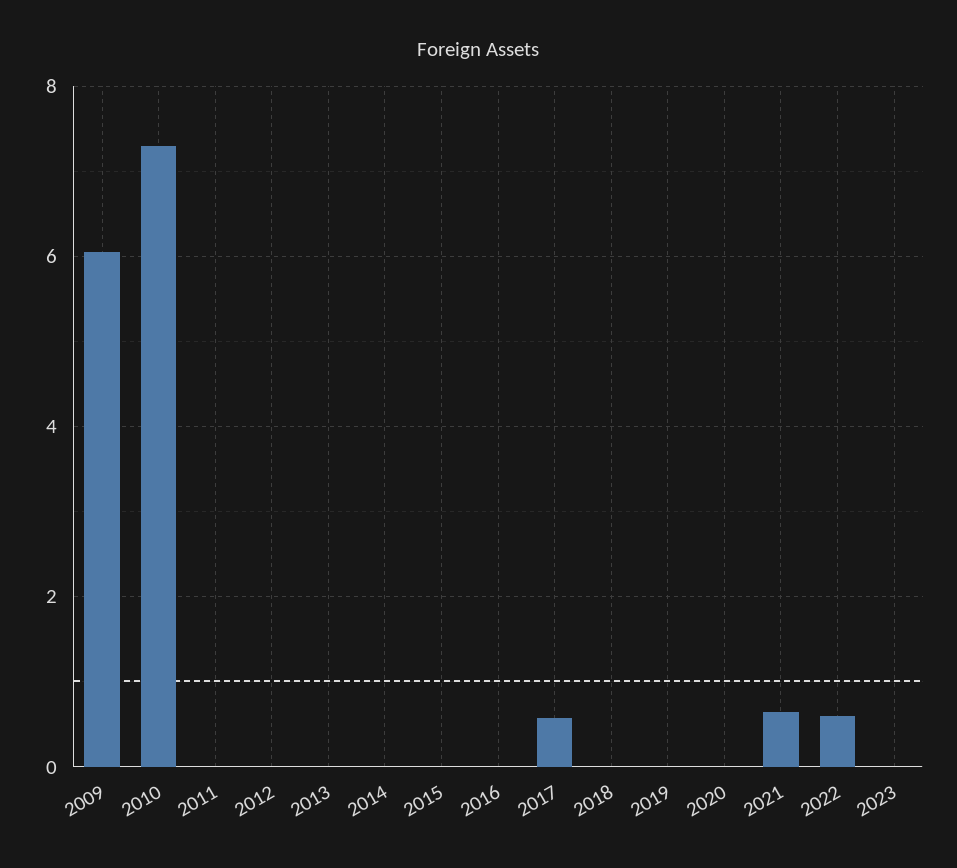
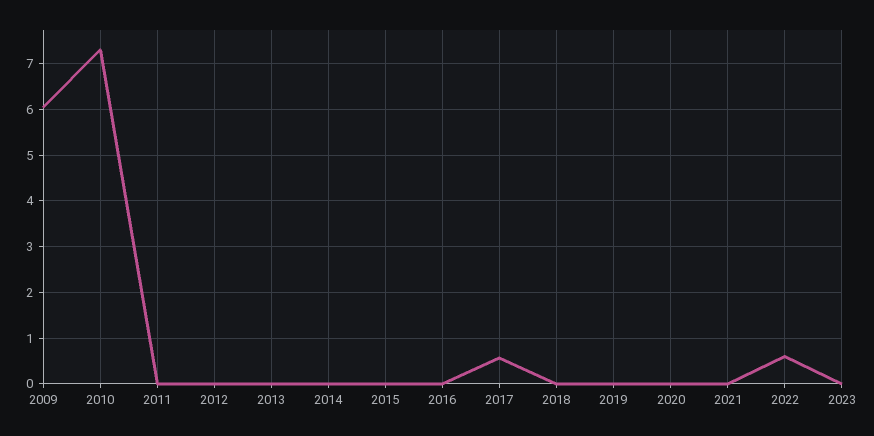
  {
    "2009": 6,
    "2010": 7.4,
    "2011": 0,
    "2012": 0,
    "2013": 0,
    "2014": 0,
    "2015": 0,
    "2016": 0,
    "2017": 0.6,
    "2018": 0,
    "2019": 0,
    "2020": 0,
-   "2021": 0.6,
+   "2021": 0,
    "2022": 0.6,
    "2023": 0
  }

